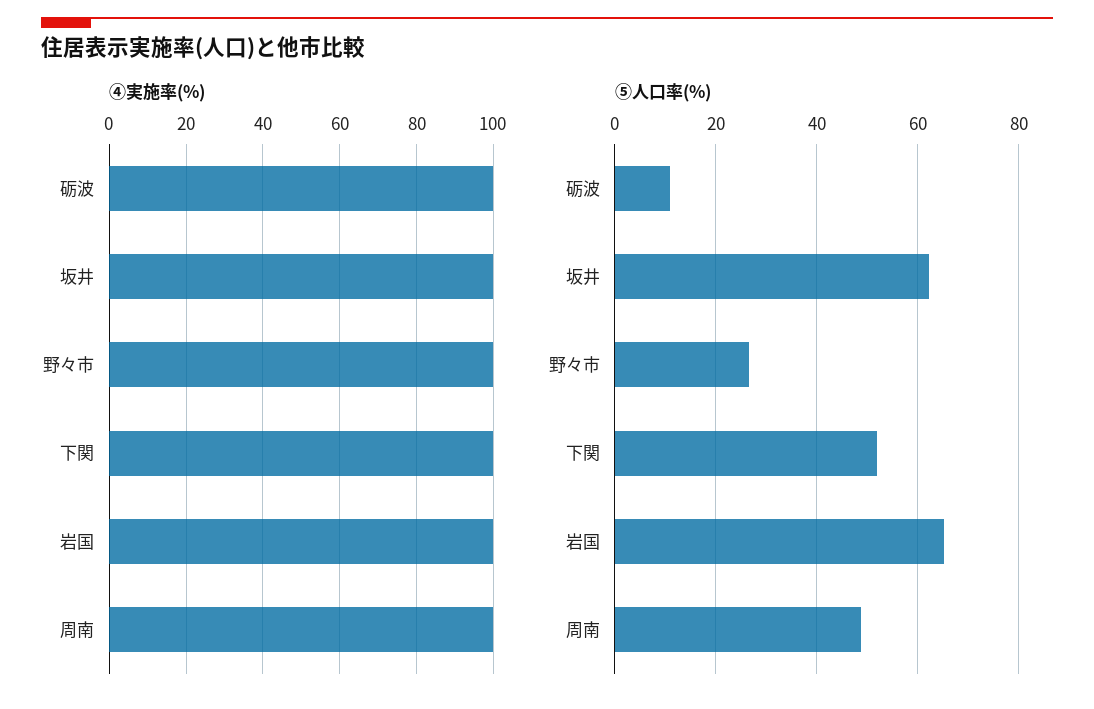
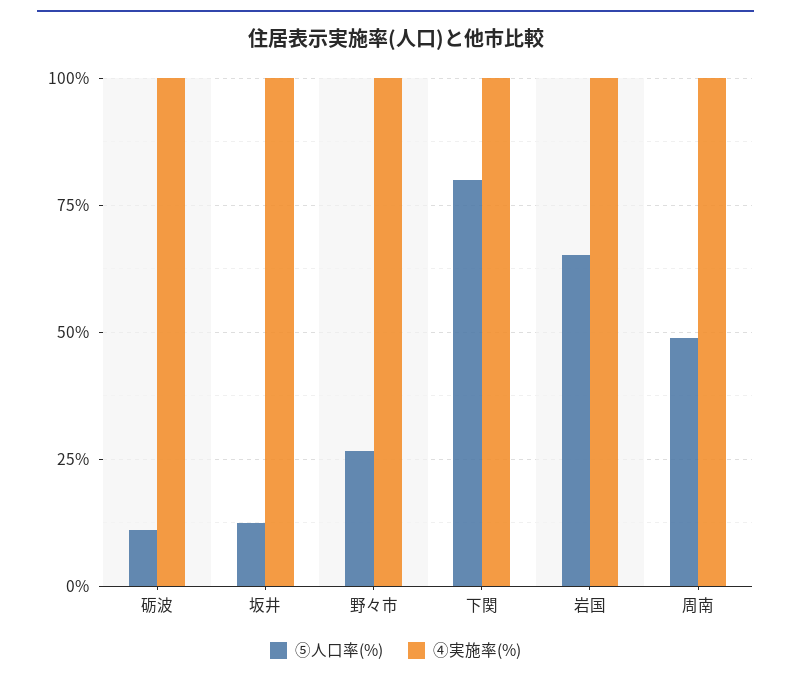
  {
    "④実施率(%)": {
      "砺波": 100,
      "坂井": 100,
      "野々市": 100,
      "下関": 100,
      "岩国": 100,
      "周南": 100
    },
    "⑤人口率(%)": {
      "砺波": 10,
-     "坂井": 62,
+     "坂井": 12.5,
      "野々市": 26,
-     "下関": 52,
+     "下関": 80,
      "岩国": 66,
      "周南": 48
    }
  }

